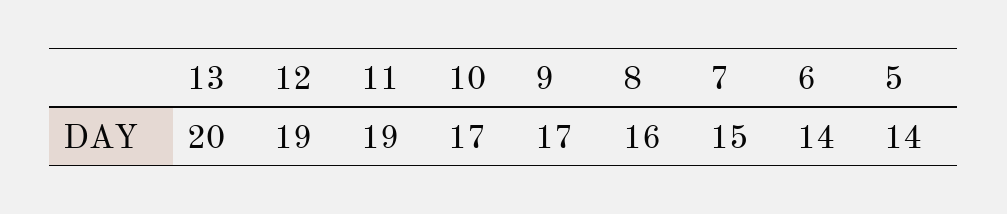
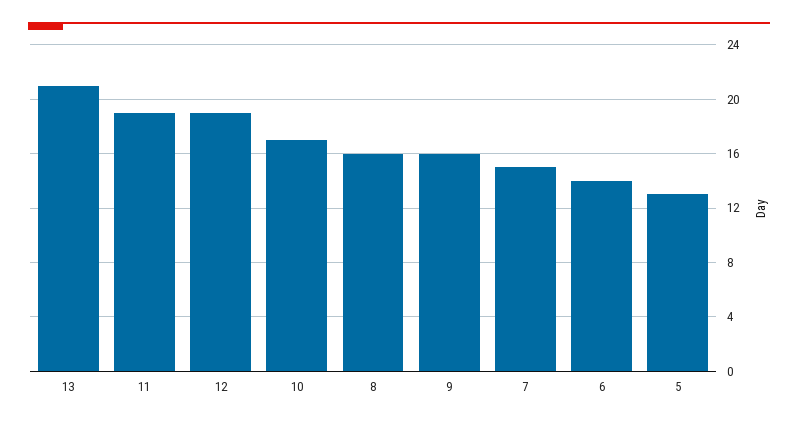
  {
-   "13": 20,
+   "13": 21,
    "12": 19,
    "11": 19,
    "10": 17,
-   "9": 17,
+   "9": 16,
    "8": 16,
    "7": 15,
    "6": 14,
-   "5": 14
+   "5": 13
  }

